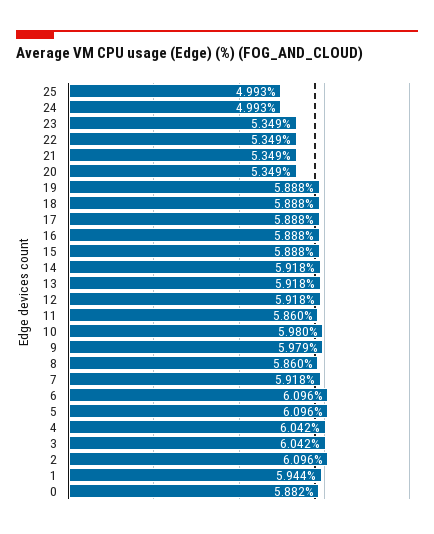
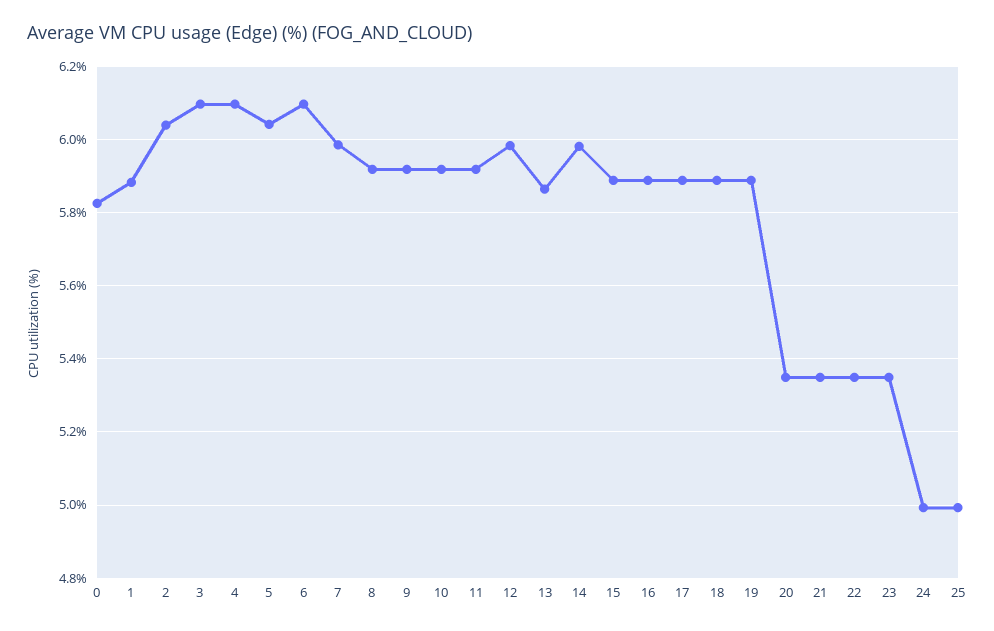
  {
    "25": 4.993,
    "24": 4.993,
    "23": 5.349,
    "22": 5.349,
    "21": 5.349,
    "20": 5.349,
    "19": 5.888,
    "18": 5.888,
    "17": 5.888,
    "16": 5.888,
    "15": 5.888,
-   "14": 5.918,
+   "14": 5.98,
-   "13": 5.918,
+   "13": 5.86,
-   "12": 5.918,
+   "12": 5.98,
-   "11": 5.86,
+   "11": 5.92,
-   "10": 5.98,
+   "10": 5.92,
-   "9": 5.979,
+   "9": 5.92,
-   "8": 5.86,
+   "8": 5.92,
-   "7": 5.918,
+   "7": 5.98,
    "6": 6.096,
-   "5": 6.096,
+   "5": 6.04,
-   "4": 6.042,
+   "4": 6.1,
-   "3": 6.042,
+   "3": 6.1,
-   "2": 6.096,
+   "2": 6.04,
-   "1": 5.944,
+   "1": 5.88,
-   "0": 5.882
+   "0": 5.82
  }

